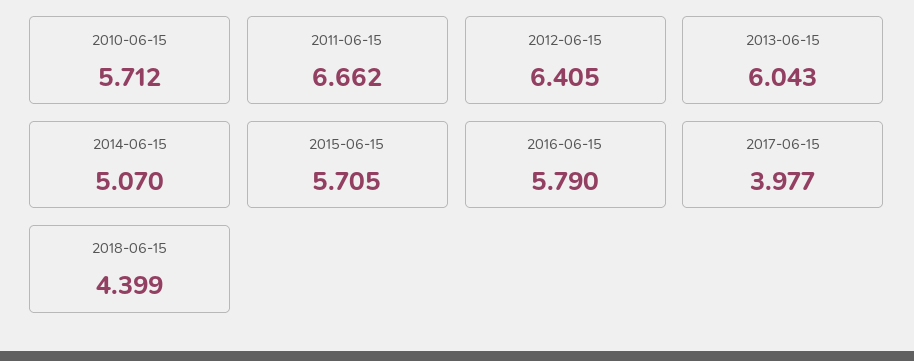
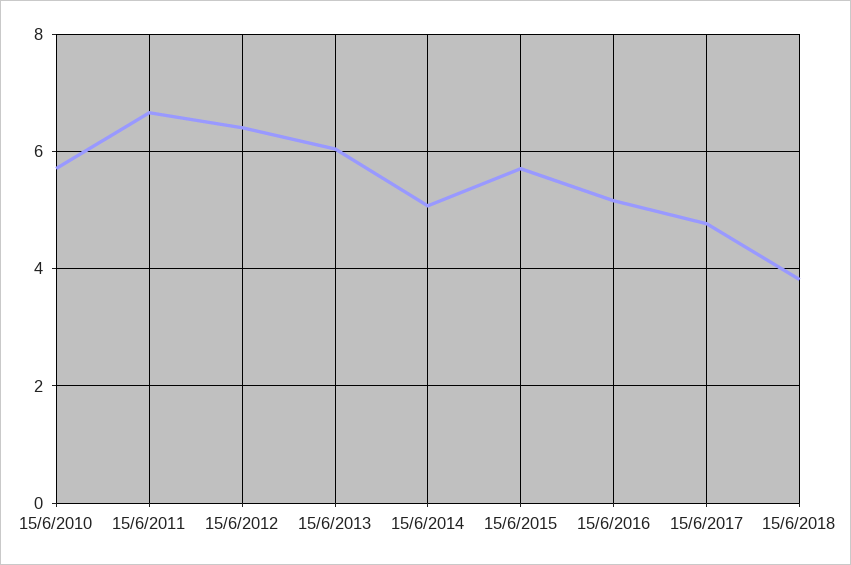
  {
    "2010-06-15": 5.712,
    "2011-06-15": 6.662,
    "2012-06-15": 6.405,
    "2013-06-15": 6.043,
    "2014-06-15": 5.07,
    "2015-06-15": 5.705,
-   "2016-06-15": 5.79,
+   "2016-06-15": 5.2,
-   "2017-06-15": 3.977,
+   "2017-06-15": 4.8,
-   "2018-06-15": 4.399
+   "2018-06-15": 3.8
  }

